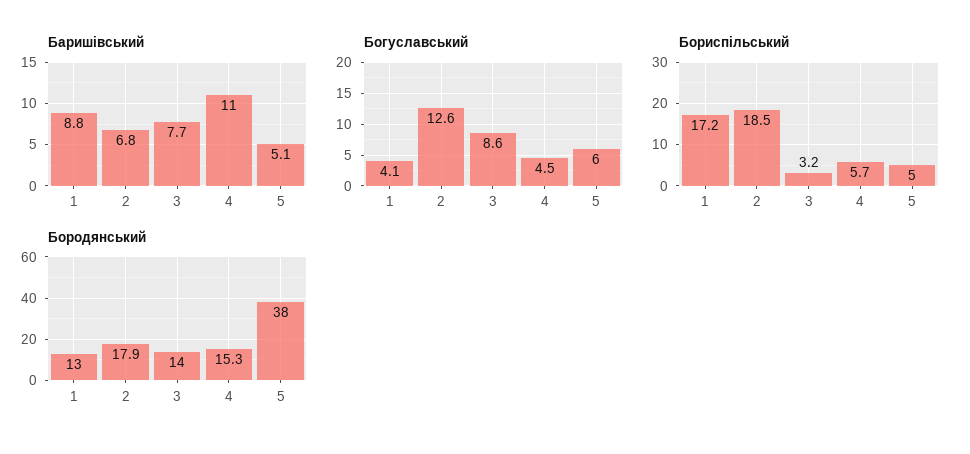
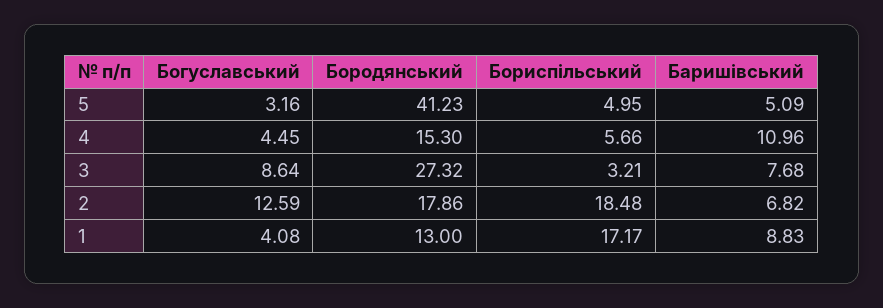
  {
    "Баришівський": {
      "1": 8.83,
      "2": 6.82,
      "3": 7.68,
      "4": 10.96,
      "5": 5.09
    },
    "Богуславський": {
      "1": 4.08,
      "2": 12.59,
      "3": 8.64,
      "4": 4.45,
-     "5": 6
+     "5": 3.16
    },
    "Бориспільський": {
      "1": 17.17,
      "2": 18.48,
      "3": 3.21,
      "4": 5.66,
      "5": 4.95
    },
    "Бородянський": {
      "1": 13,
      "2": 17.86,
-     "3": 14,
+     "3": 27.32,
      "4": 15.3,
-     "5": 38
+     "5": 41.23
    }
  }

